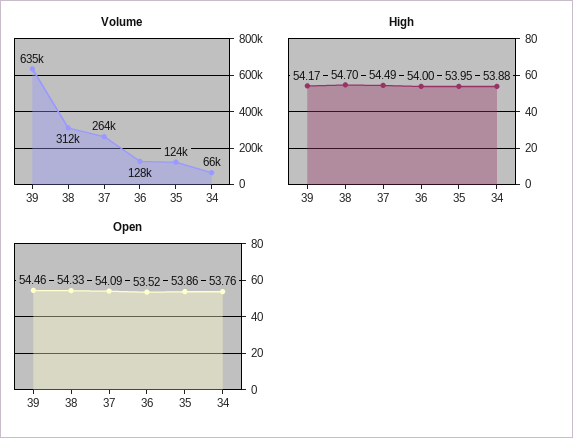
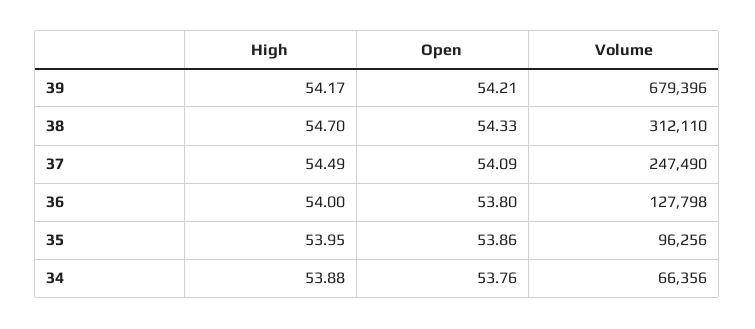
  {
    "Volume": {
-     "39": 635000,
+     "39": 679396,
      "38": 312110,
-     "37": 264000,
+     "37": 247490,
      "36": 127798,
-     "35": 124000,
+     "35": 96256,
      "34": 66356
    },
    "High": {
      "39": 54.17,
      "38": 54.7,
      "37": 54.49,
      "36": 54,
      "35": 53.95,
      "34": 53.88
    },
    "Open": {
-     "39": 54.46,
+     "39": 54.21,
      "38": 54.33,
      "37": 54.09,
-     "36": 53.52,
+     "36": 53.8,
      "35": 53.86,
      "34": 53.76
    }
  }

